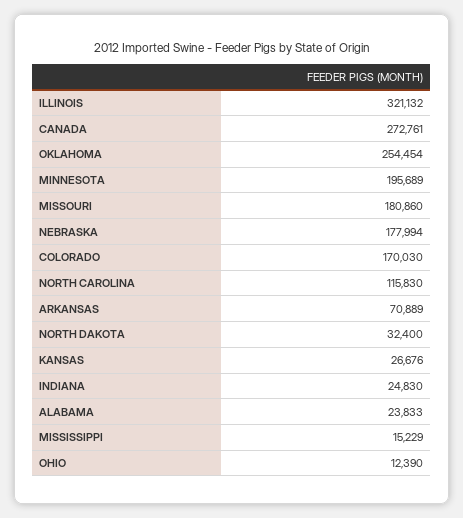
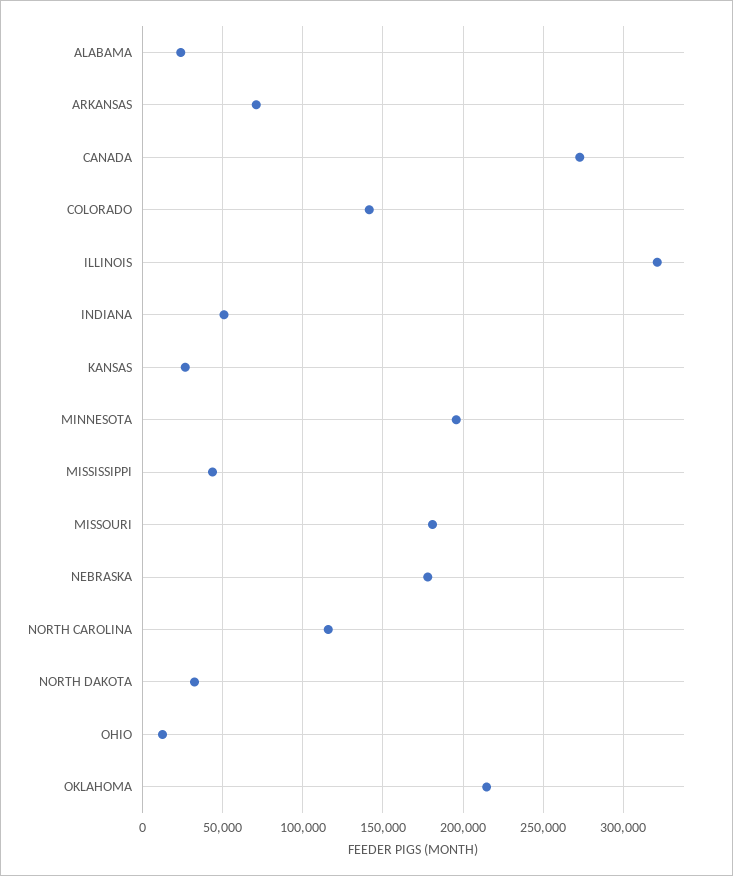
  {
    "ILLINOIS": 321132,
    "CANADA": 272761,
-   "OKLAHOMA": 254454,
+   "OKLAHOMA": 215000,
    "MINNESOTA": 195689,
    "MISSOURI": 180860,
    "NEBRASKA": 177994,
-   "COLORADO": 170030,
+   "COLORADO": 140000,
    "NORTH CAROLINA": 115830,
    "ARKANSAS": 70889,
    "NORTH DAKOTA": 32400,
    "KANSAS": 26676,
-   "INDIANA": 24830,
+   "INDIANA": 50000,
    "ALABAMA": 23833,
-   "MISSISSIPPI": 15229,
+   "MISSISSIPPI": 45000,
    "OHIO": 12390
  }

